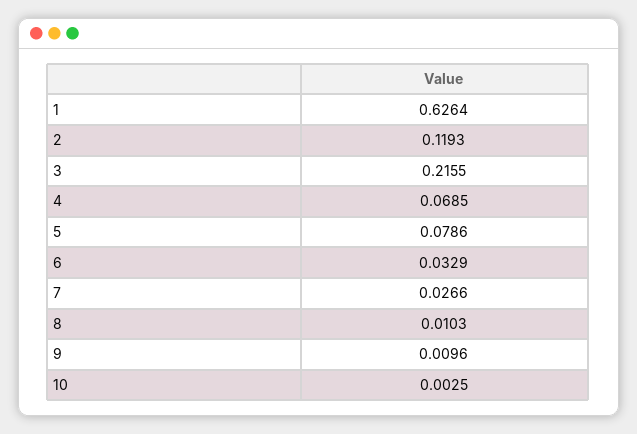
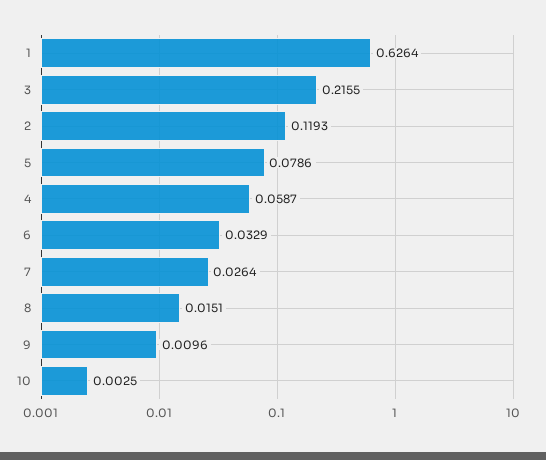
  {
    "1": 0.6264,
    "2": 0.1193,
    "3": 0.2155,
-   "4": 0.0685,
+   "4": 0.0587,
    "5": 0.0786,
    "6": 0.0329,
-   "7": 0.0266,
+   "7": 0.0264,
-   "8": 0.0103,
+   "8": 0.0151,
    "9": 0.0096,
    "10": 0.0025
  }

